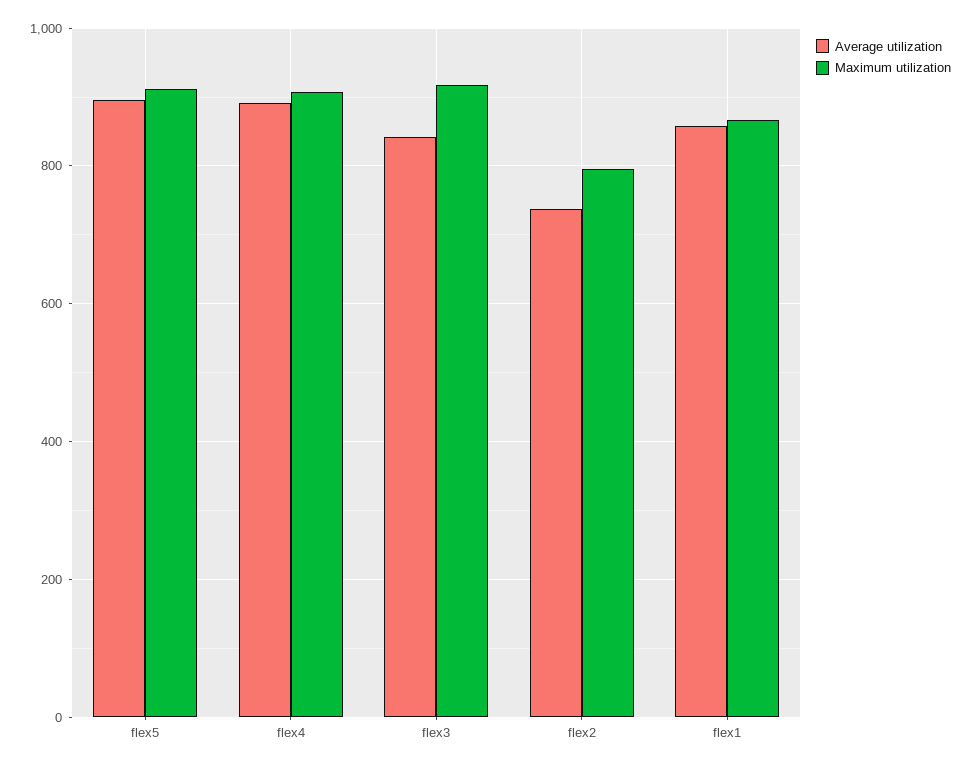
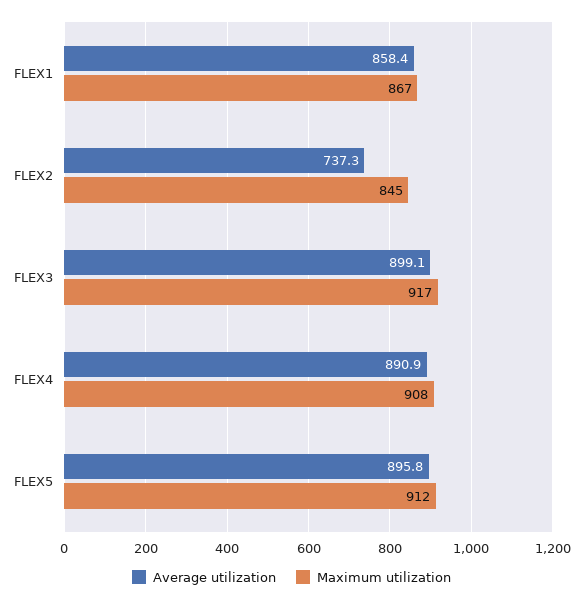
  {
    "Average utilization": {
      "flex5": 895.8,
      "flex4": 890.9,
-     "flex3": 840,
+     "flex3": 899.1,
      "flex2": 737.3,
      "flex1": 858.4
    },
    "Maximum utilization": {
      "flex5": 912,
      "flex4": 908,
      "flex3": 917,
-     "flex2": 800,
+     "flex2": 845,
      "flex1": 867
    }
  }

